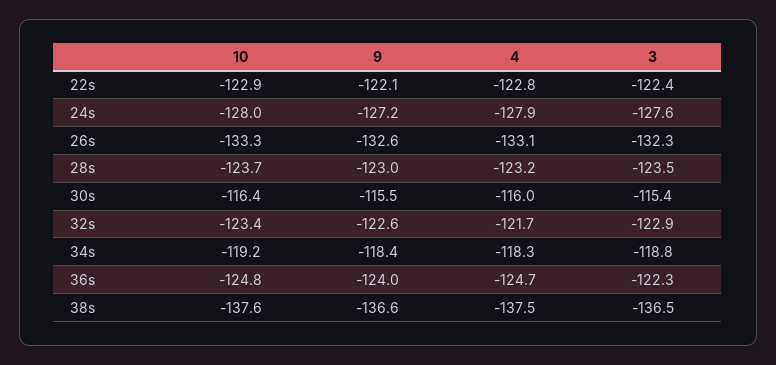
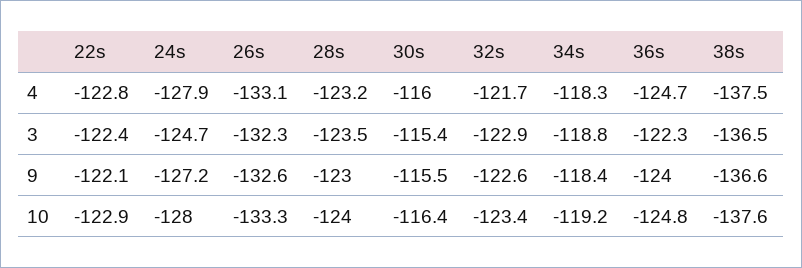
  {
    "10": {
      "22s": -122.9,
      "24s": -128,
      "26s": -133.3,
-     "28s": -123.7,
+     "28s": -124,
      "30s": -116.4,
      "32s": -123.4,
      "34s": -119.2,
      "36s": -124.8,
      "38s": -137.6
    },
    "9": {
      "22s": -122.1,
      "24s": -127.2,
      "26s": -132.6,
      "28s": -123,
      "30s": -115.5,
      "32s": -122.6,
      "34s": -118.4,
      "36s": -124,
      "38s": -136.6
    },
    "4": {
      "22s": -122.8,
      "24s": -127.9,
      "26s": -133.1,
      "28s": -123.2,
      "30s": -116,
      "32s": -121.7,
      "34s": -118.3,
      "36s": -124.7,
      "38s": -137.5
    },
    "3": {
      "22s": -122.4,
-     "24s": -127.6,
+     "24s": -124.7,
      "26s": -132.3,
      "28s": -123.5,
      "30s": -115.4,
      "32s": -122.9,
      "34s": -118.8,
      "36s": -122.3,
      "38s": -136.5
    }
  }

